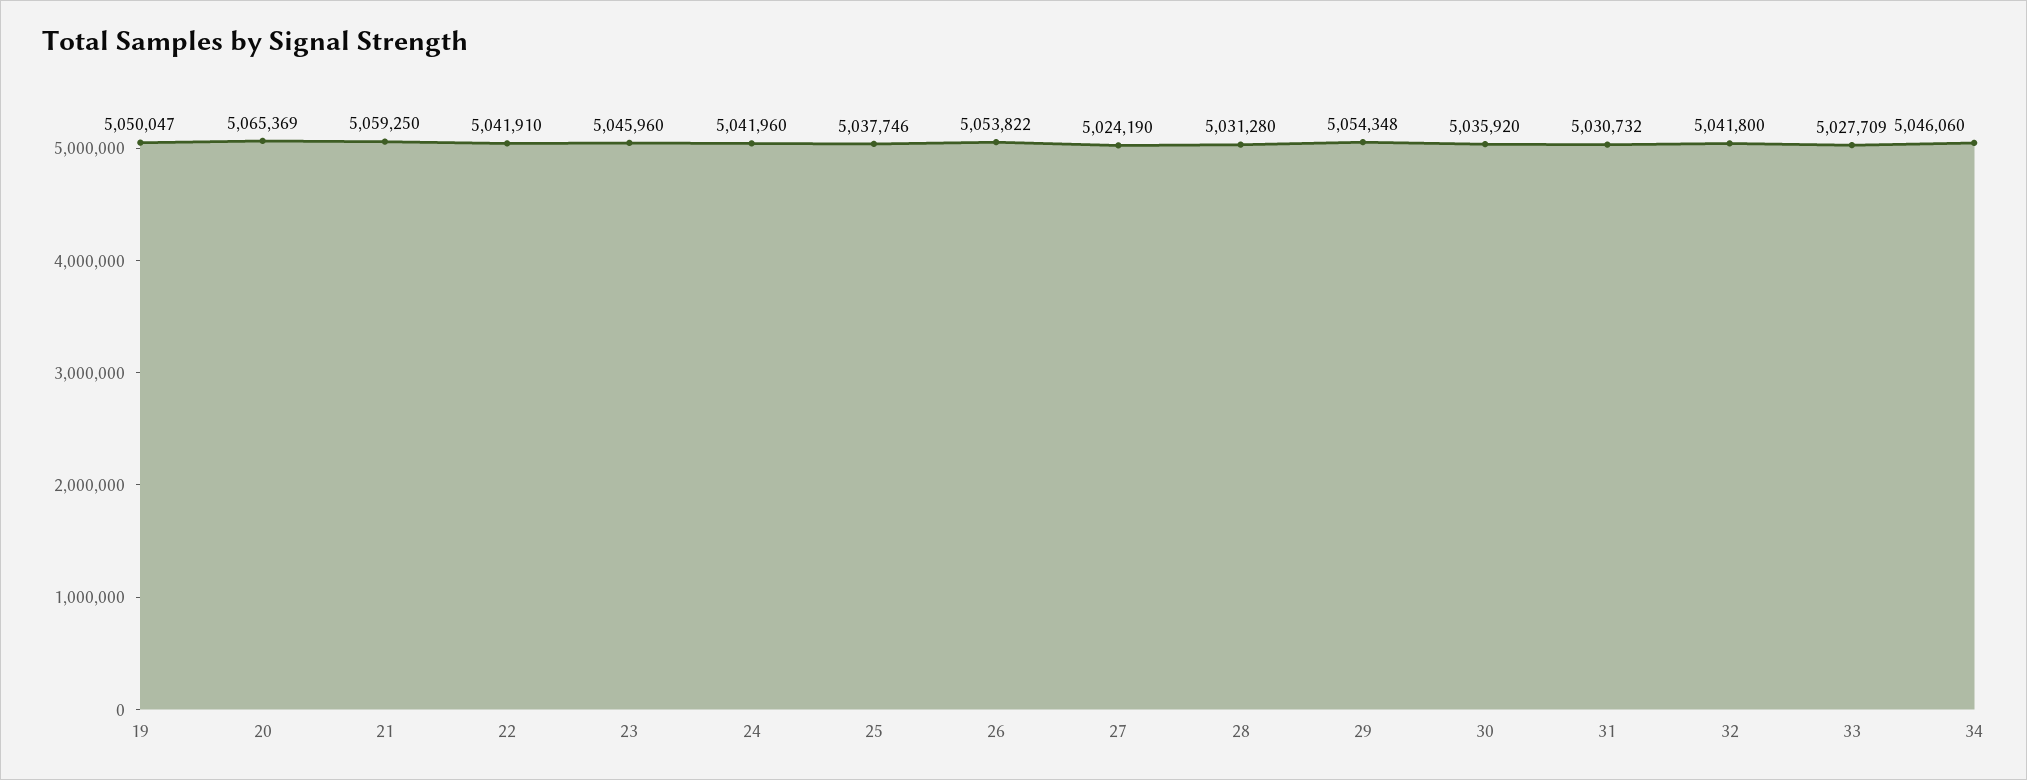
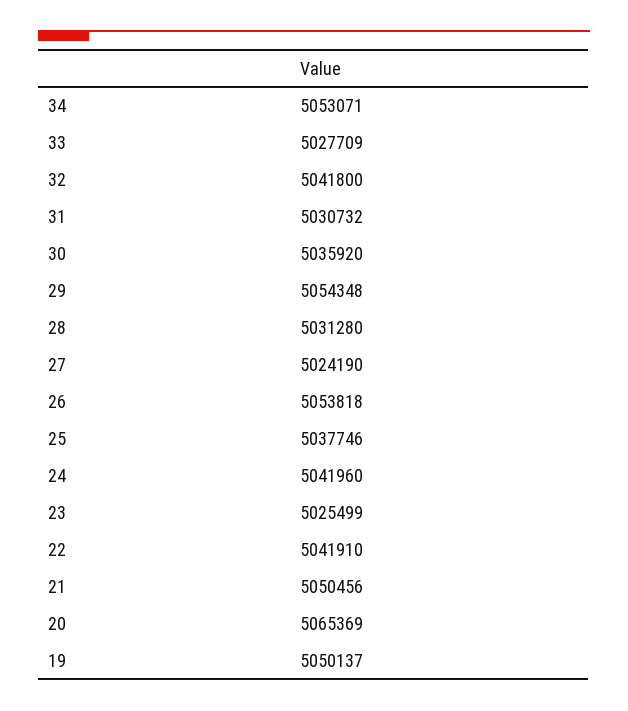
  {
-   "19": 5050047,
+   "19": 5050137,
    "20": 5065369,
-   "21": 5059250,
+   "21": 5050456,
    "22": 5041910,
-   "23": 5045960,
+   "23": 5025499,
    "24": 5041960,
    "25": 5037746,
-   "26": 5053822,
+   "26": 5053818,
    "27": 5024190,
    "28": 5031280,
    "29": 5054348,
    "30": 5035920,
    "31": 5030732,
    "32": 5041800,
    "33": 5027709,
-   "34": 5046060
+   "34": 5053071
  }

